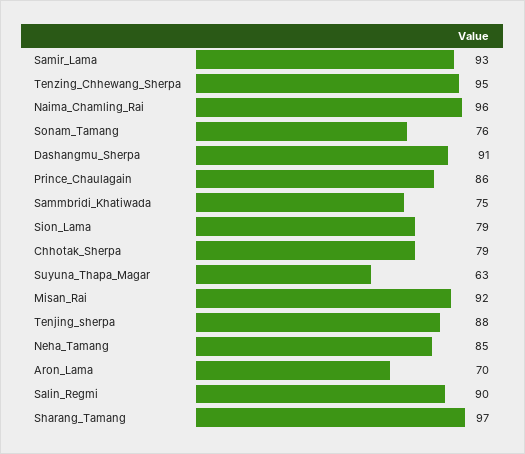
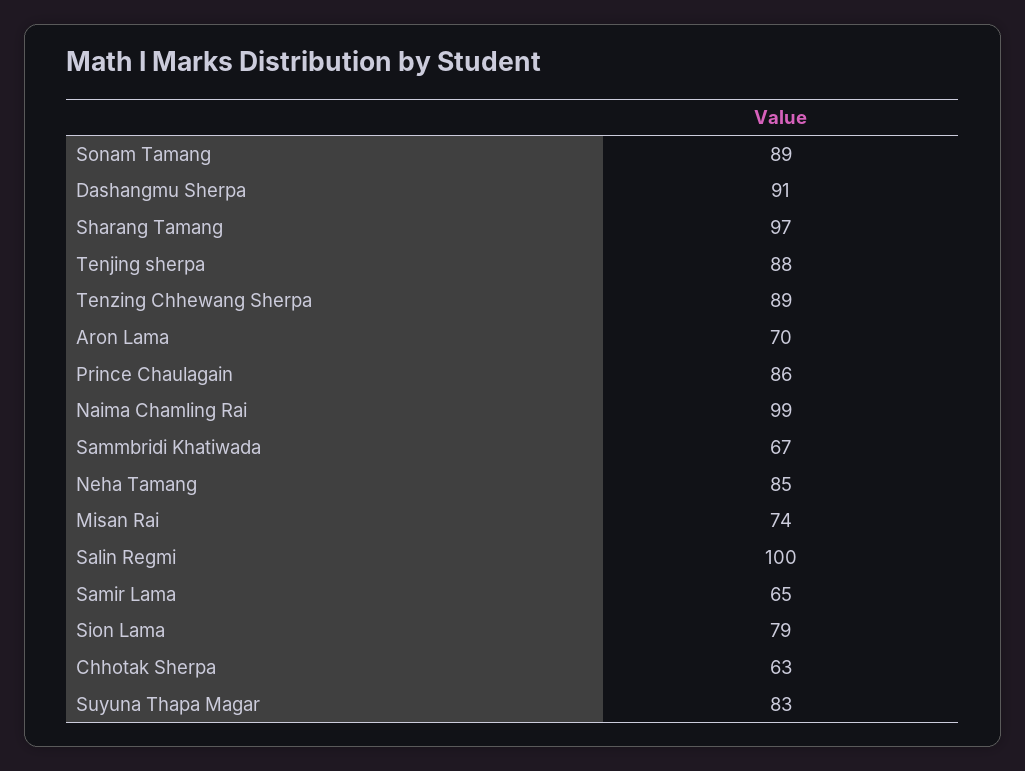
  {
-   "Samir_Lama": 93,
+   "Samir_Lama": 65,
-   "Tenzing_Chhewang_Sherpa": 95,
+   "Tenzing_Chhewang_Sherpa": 89,
-   "Naima_Chamling_Rai": 96,
+   "Naima_Chamling_Rai": 99,
-   "Sonam_Tamang": 76,
+   "Sonam_Tamang": 89,
    "Dashangmu_Sherpa": 91,
    "Prince_Chaulagain": 86,
-   "Sammbridi_Khatiwada": 75,
+   "Sammbridi_Khatiwada": 67,
    "Sion_Lama": 79,
-   "Chhotak_Sherpa": 79,
+   "Chhotak_Sherpa": 63,
-   "Suyuna_Thapa_Magar": 63,
+   "Suyuna_Thapa_Magar": 83,
-   "Misan_Rai": 92,
+   "Misan_Rai": 74,
    "Tenjing_sherpa": 88,
    "Neha_Tamang": 85,
    "Aron_Lama": 70,
-   "Salin_Regmi": 90,
+   "Salin_Regmi": 100,
    "Sharang_Tamang": 97
  }

